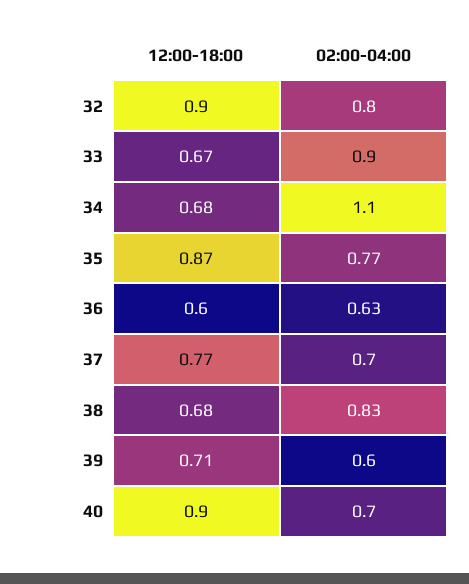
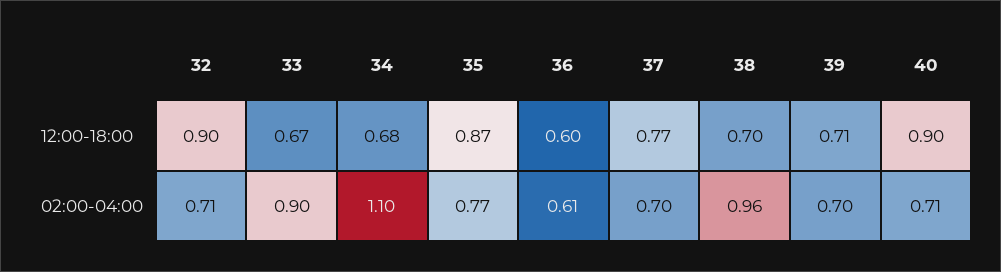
  {
    "12:00-18:00": {
      "32": 0.9,
      "33": 0.67,
      "34": 0.68,
      "35": 0.87,
      "36": 0.6,
      "37": 0.77,
-     "38": 0.68,
+     "38": 0.7,
      "39": 0.71,
      "40": 0.9
    },
    "02:00-04:00": {
-     "32": 0.8,
+     "32": 0.71,
      "33": 0.9,
      "34": 1.1,
      "35": 0.77,
-     "36": 0.63,
+     "36": 0.61,
      "37": 0.7,
-     "38": 0.83,
+     "38": 0.96,
-     "39": 0.6,
+     "39": 0.7,
-     "40": 0.7
+     "40": 0.71
    }
  }

